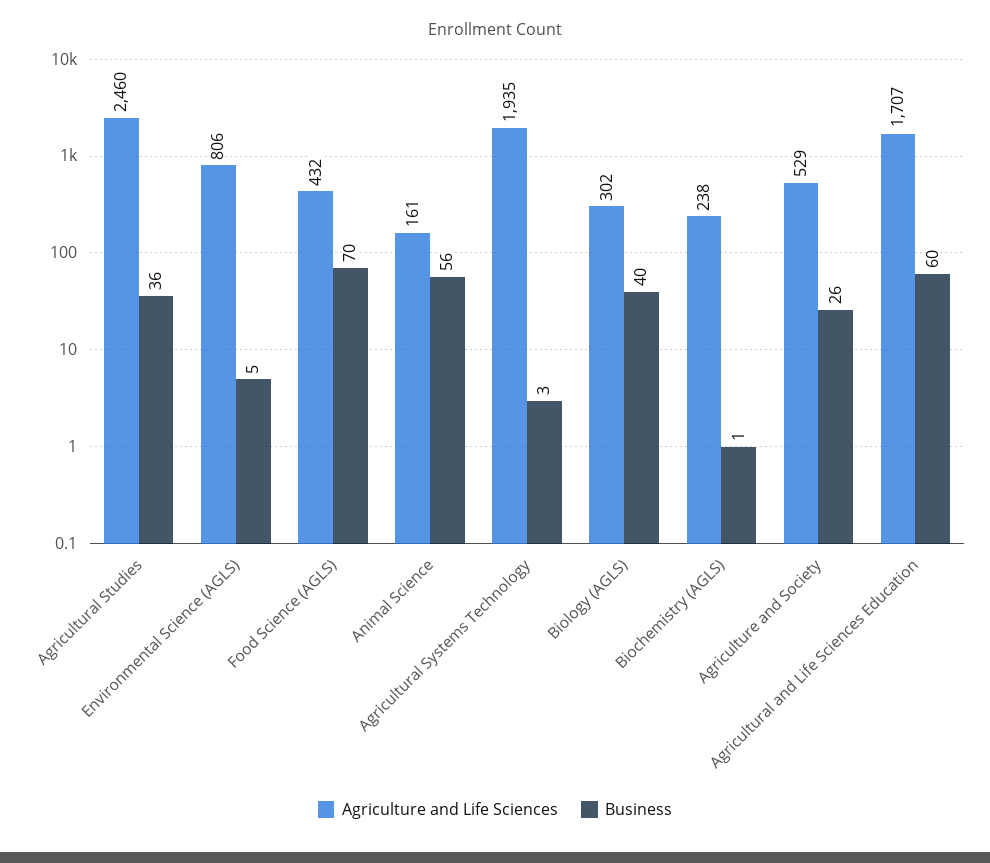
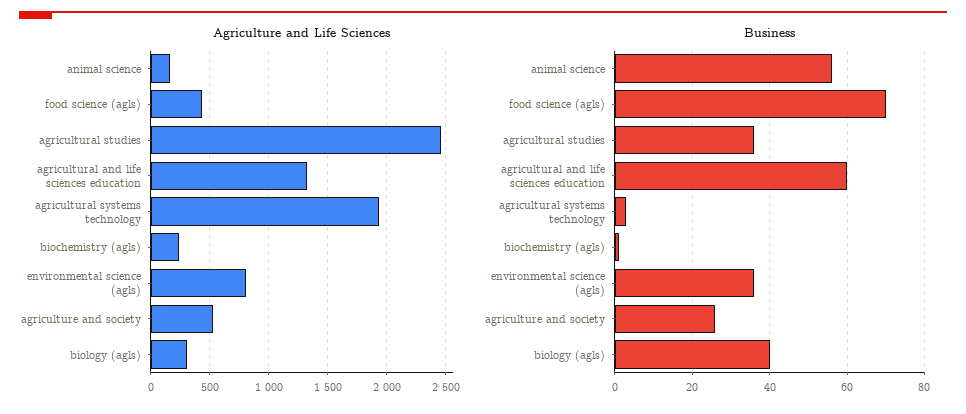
  {
    "Agriculture and Life Sciences": {
      "Agricultural Studies": 2460,
      "Environmental Science (AGLS)": 806,
      "Food Science (AGLS)": 432,
      "Animal Science": 161,
      "Agricultural Systems Technology": 1935,
      "Biology (AGLS)": 302,
      "Biochemistry (AGLS)": 238,
      "Agriculture and Society": 529,
-     "Agricultural and Life Sciences Education": 1707
+     "Agricultural and Life Sciences Education": 1300
    },
    "Business": {
      "Agricultural Studies": 36,
-     "Environmental Science (AGLS)": 5,
+     "Environmental Science (AGLS)": 35,
      "Food Science (AGLS)": 70,
      "Animal Science": 56,
      "Agricultural Systems Technology": 3,
      "Biology (AGLS)": 40,
      "Biochemistry (AGLS)": 1,
      "Agriculture and Society": 26,
      "Agricultural and Life Sciences Education": 60
    }
  }

